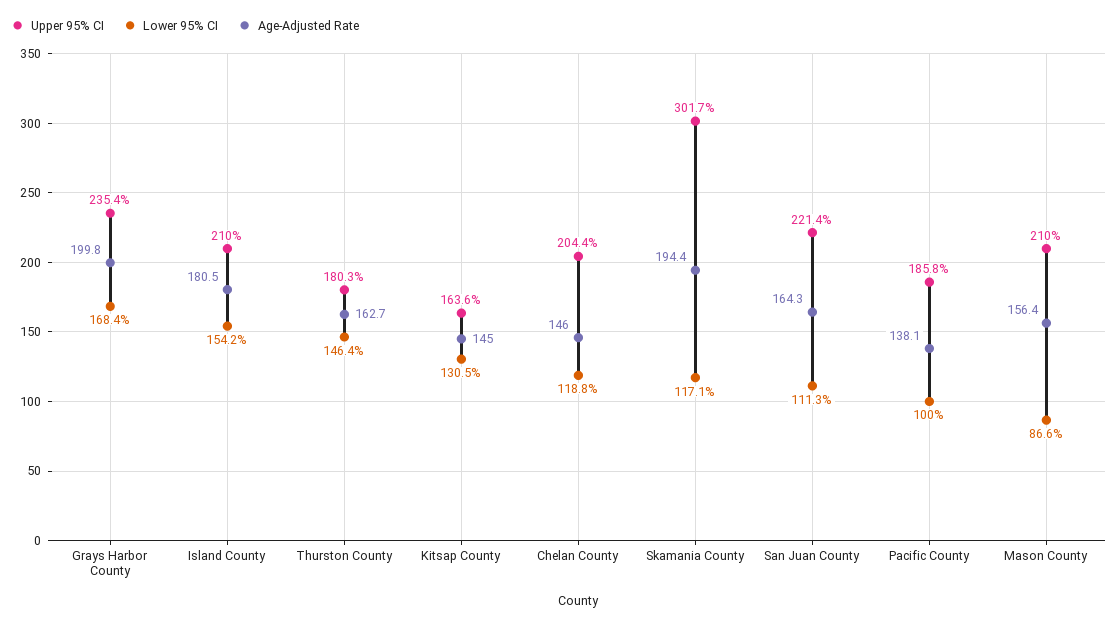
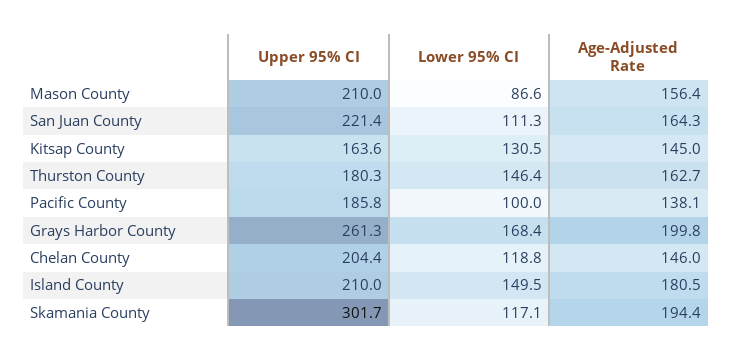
  {
    "Upper 95% CI": {
-     "Grays Harbor County": 235.4,
+     "Grays Harbor County": 261.3,
      "Island County": 210,
      "Thurston County": 180.3,
      "Kitsap County": 163.6,
      "Chelan County": 204.4,
      "Skamania County": 301.7,
      "San Juan County": 221.4,
      "Pacific County": 185.8,
      "Mason County": 210
    },
    "Lower 95% CI": {
      "Grays Harbor County": 168.4,
-     "Island County": 154.2,
+     "Island County": 149.5,
      "Thurston County": 146.4,
      "Kitsap County": 130.5,
      "Chelan County": 118.8,
      "Skamania County": 117.1,
      "San Juan County": 111.3,
      "Pacific County": 100,
      "Mason County": 86.6
    },
    "Age-Adjusted Rate": {
      "Grays Harbor County": 199.8,
      "Island County": 180.5,
      "Thurston County": 162.7,
      "Kitsap County": 145,
      "Chelan County": 146,
      "Skamania County": 194.4,
      "San Juan County": 164.3,
      "Pacific County": 138.1,
      "Mason County": 156.4
    }
  }

